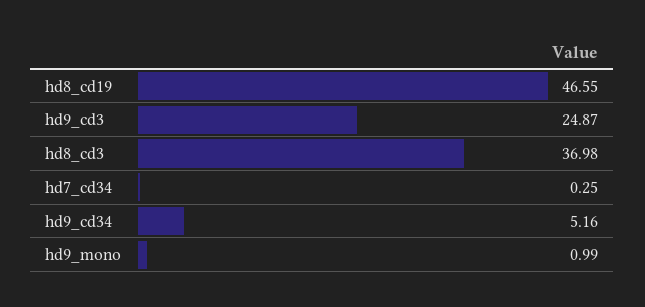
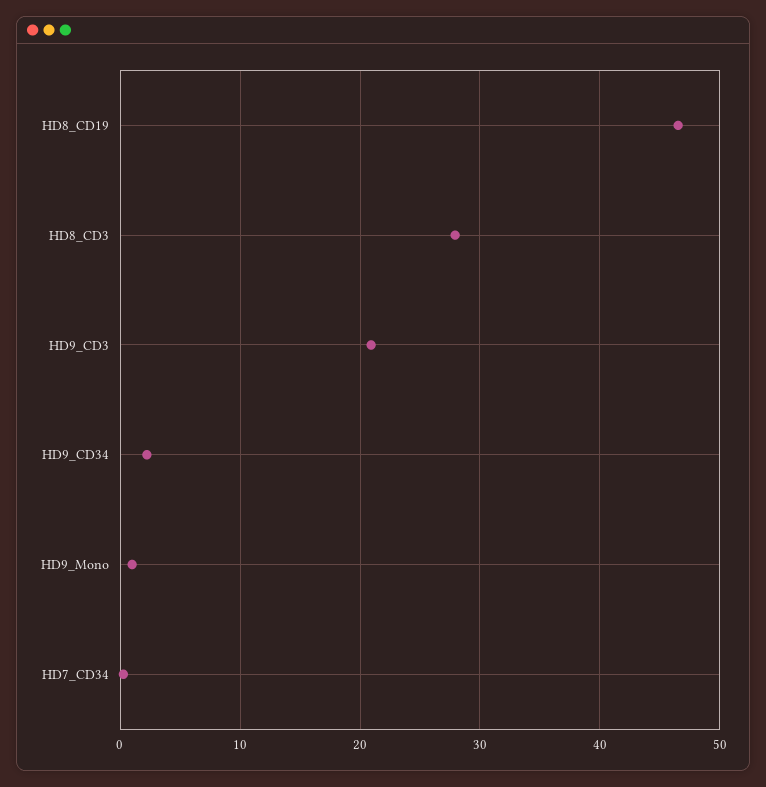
  {
    "hd8_cd19": 46.55,
-   "hd9_cd3": 24.87,
+   "hd9_cd3": 21,
-   "hd8_cd3": 36.98,
+   "hd8_cd3": 28,
    "hd7_cd34": 0.25,
-   "hd9_cd34": 5.16,
+   "hd9_cd34": 2,
    "hd9_mono": 0.99
  }

